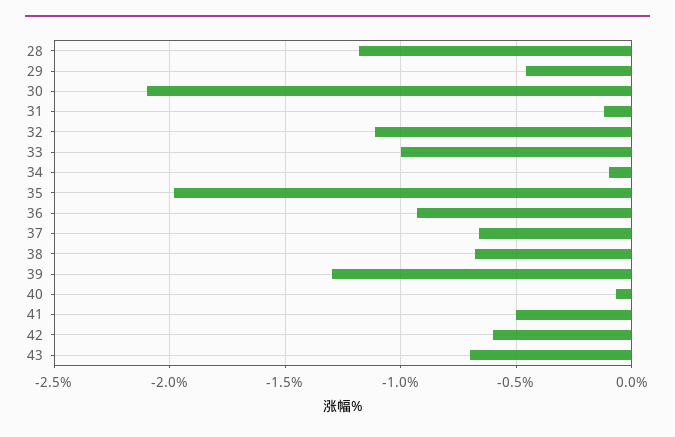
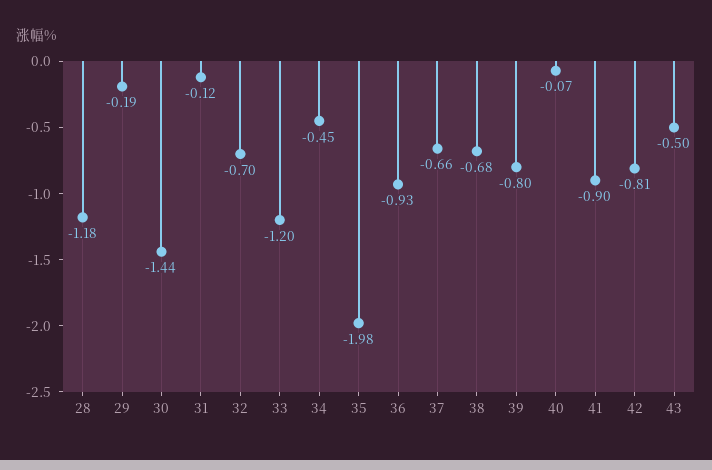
  {
    "28": -1.18,
-   "29": -0.45,
+   "29": -0.19,
-   "30": -2.1,
+   "30": -1.44,
    "31": -0.12,
-   "32": -1.1,
+   "32": -0.7,
-   "33": -1,
+   "33": -1.2,
-   "34": -0.1,
+   "34": -0.45,
    "35": -1.98,
    "36": -0.93,
    "37": -0.66,
    "38": -0.68,
-   "39": -1.3,
+   "39": -0.8,
    "40": -0.07,
-   "41": -0.5,
+   "41": -0.9,
-   "42": -0.6,
+   "42": -0.81,
-   "43": -0.7
+   "43": -0.5
  }

